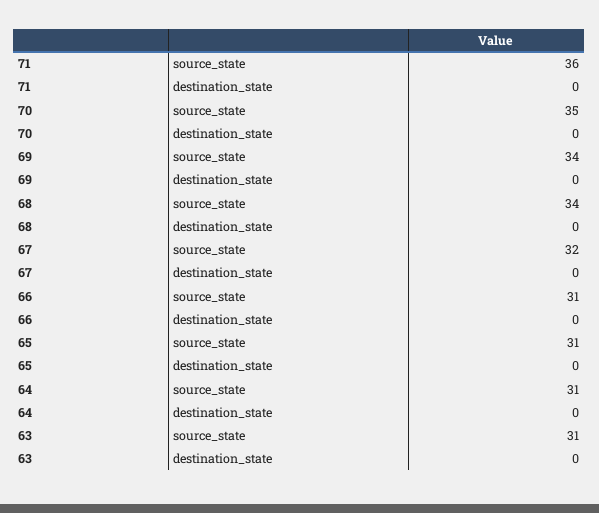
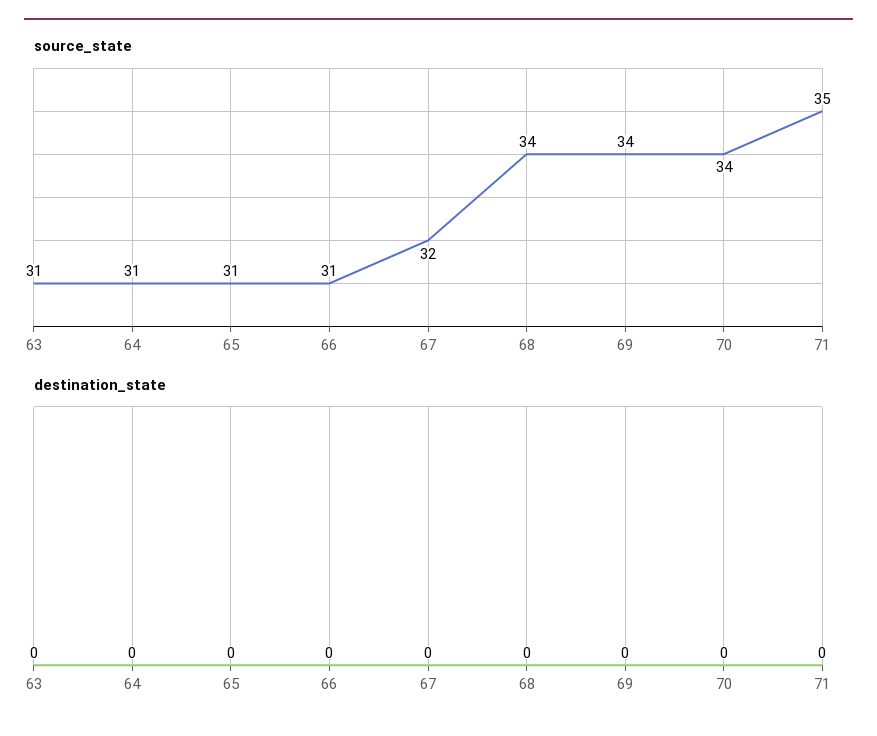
  {
    "source_state": {
-     "71": 36,
+     "71": 35,
-     "70": 35,
+     "70": 34,
      "69": 34,
      "68": 34,
      "67": 32,
      "66": 31,
      "65": 31,
      "64": 31,
      "63": 31
    },
    "destination_state": {
      "71": 0,
      "70": 0,
      "69": 0,
      "68": 0,
      "67": 0,
      "66": 0,
      "65": 0,
      "64": 0,
      "63": 0
    }
  }

